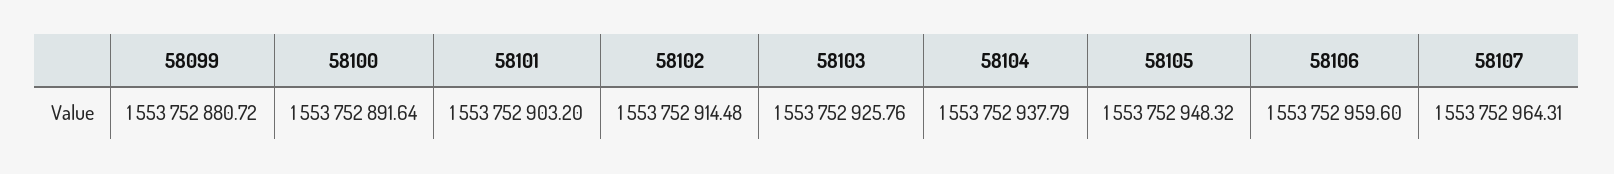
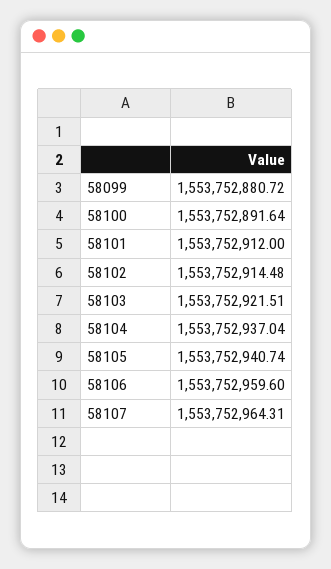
  {
    "58099": 1553752880.72,
    "58100": 1553752891.64,
-   "58101": 1553752903.2,
+   "58101": 1553752912,
    "58102": 1553752914.48,
-   "58103": 1553752925.76,
+   "58103": 1553752921.51,
-   "58104": 1553752937.79,
+   "58104": 1553752937.04,
-   "58105": 1553752948.32,
+   "58105": 1553752940.74,
    "58106": 1553752959.6,
    "58107": 1553752964.31
  }

